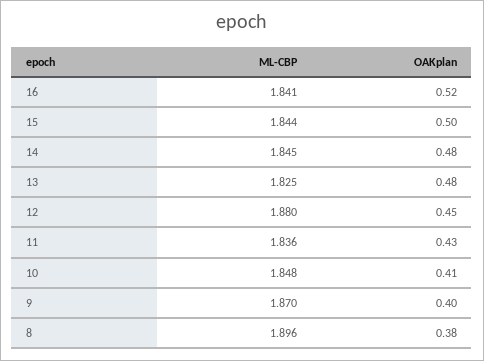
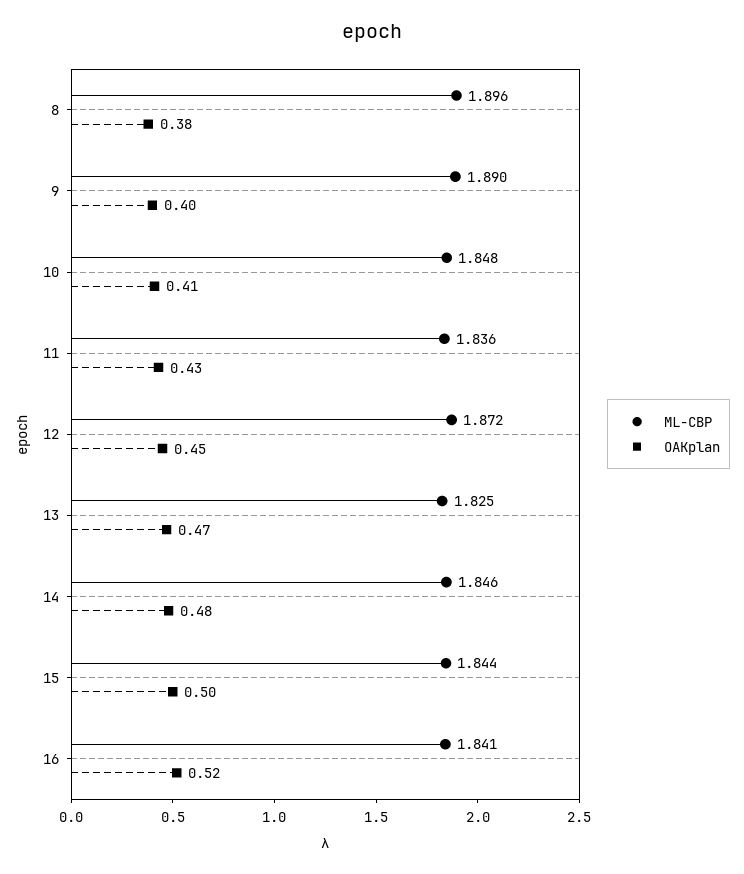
  {
    "ML-CBP": {
      "16": 1.841,
      "15": 1.844,
-     "14": 1.845,
+     "14": 1.846,
      "13": 1.825,
-     "12": 1.88,
+     "12": 1.872,
      "11": 1.836,
      "10": 1.848,
-     "9": 1.87,
+     "9": 1.89,
      "8": 1.896
    },
    "OAKplan": {
      "16": 0.52,
      "15": 0.5,
      "14": 0.48,
-     "13": 0.48,
+     "13": 0.47,
      "12": 0.45,
      "11": 0.43,
      "10": 0.41,
      "9": 0.4,
      "8": 0.38
    }
  }

